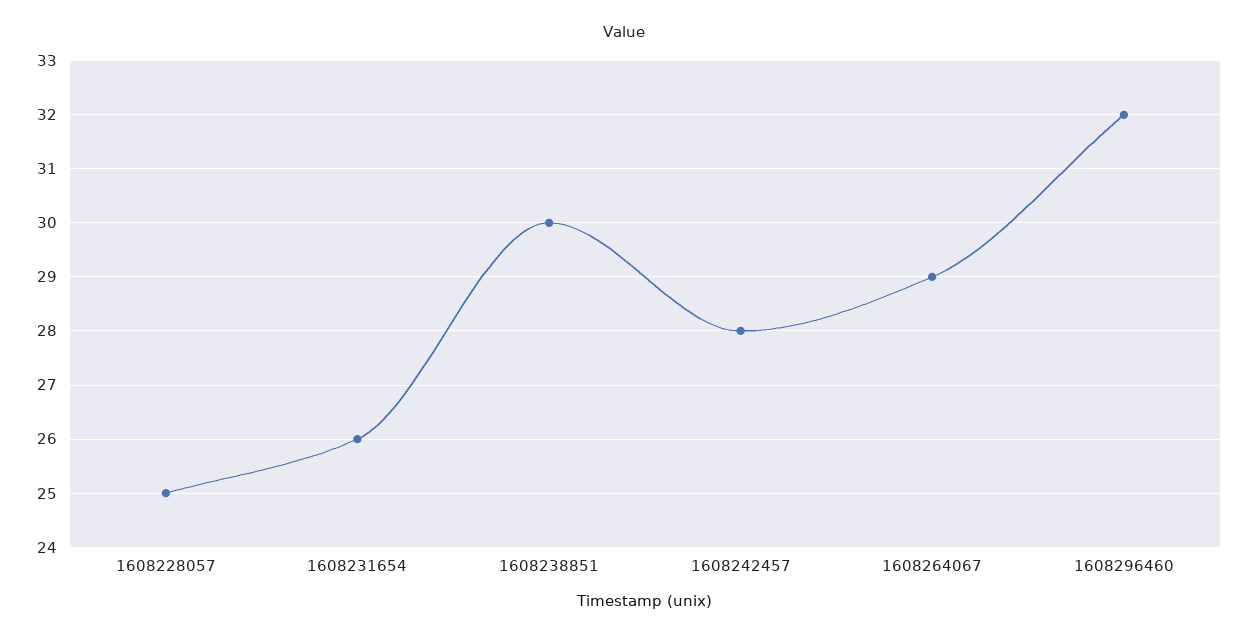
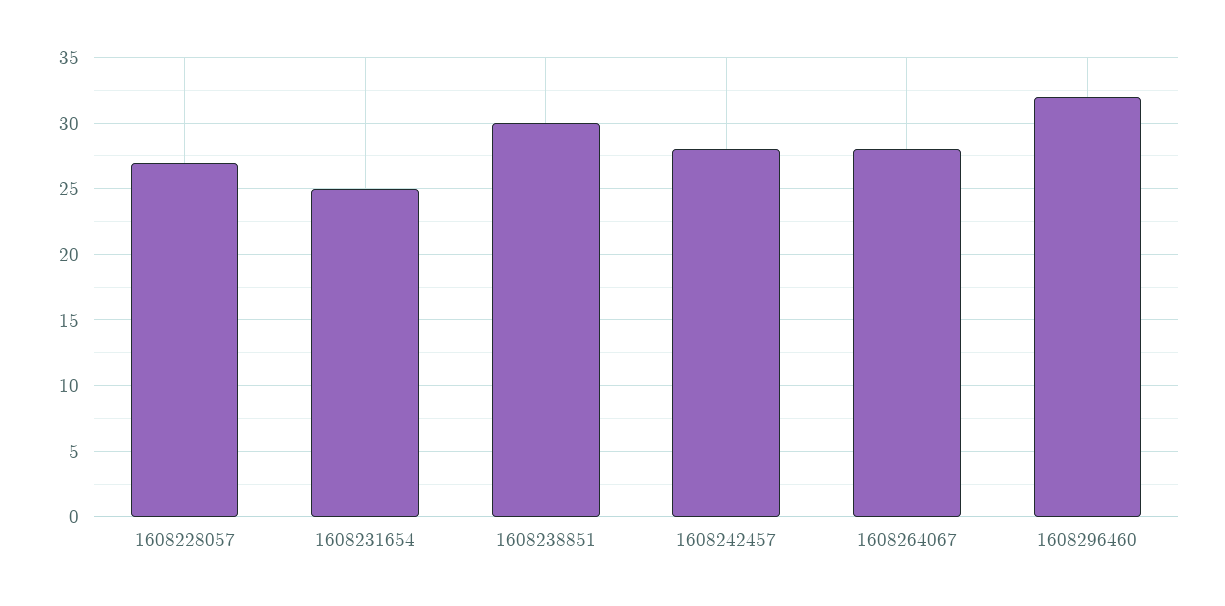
  {
-   "1608228057": 25,
+   "1608228057": 27,
-   "1608231654": 26,
+   "1608231654": 25,
    "1608238851": 30,
    "1608242457": 28,
-   "1608264067": 29,
+   "1608264067": 28,
    "1608296460": 32
  }

